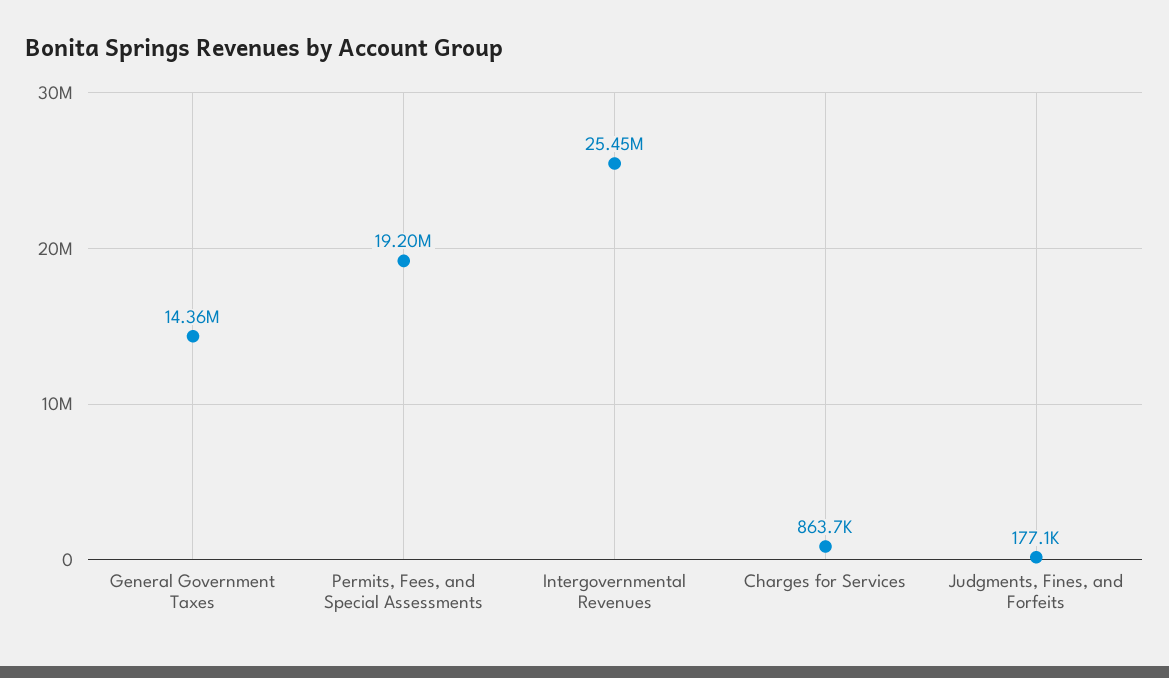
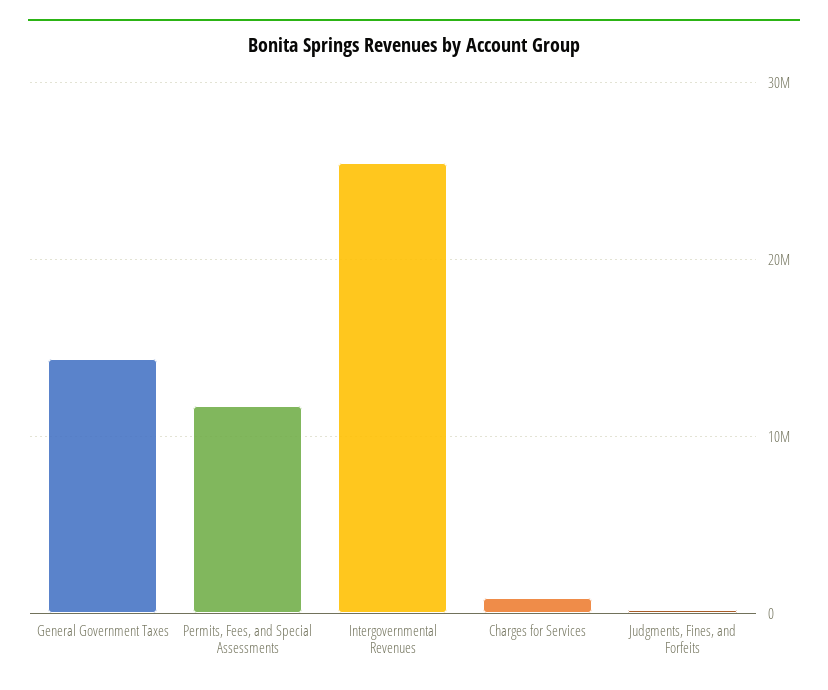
  {
    "General Government Taxes": 14360000,
-   "Permits, Fees, and Special Assessments": 19200000,
+   "Permits, Fees, and Special Assessments": 12000000,
    "Intergovernmental Revenues": 25450000,
    "Charges for Services": 863700,
    "Judgments, Fines, and Forfeits": 177100
  }

